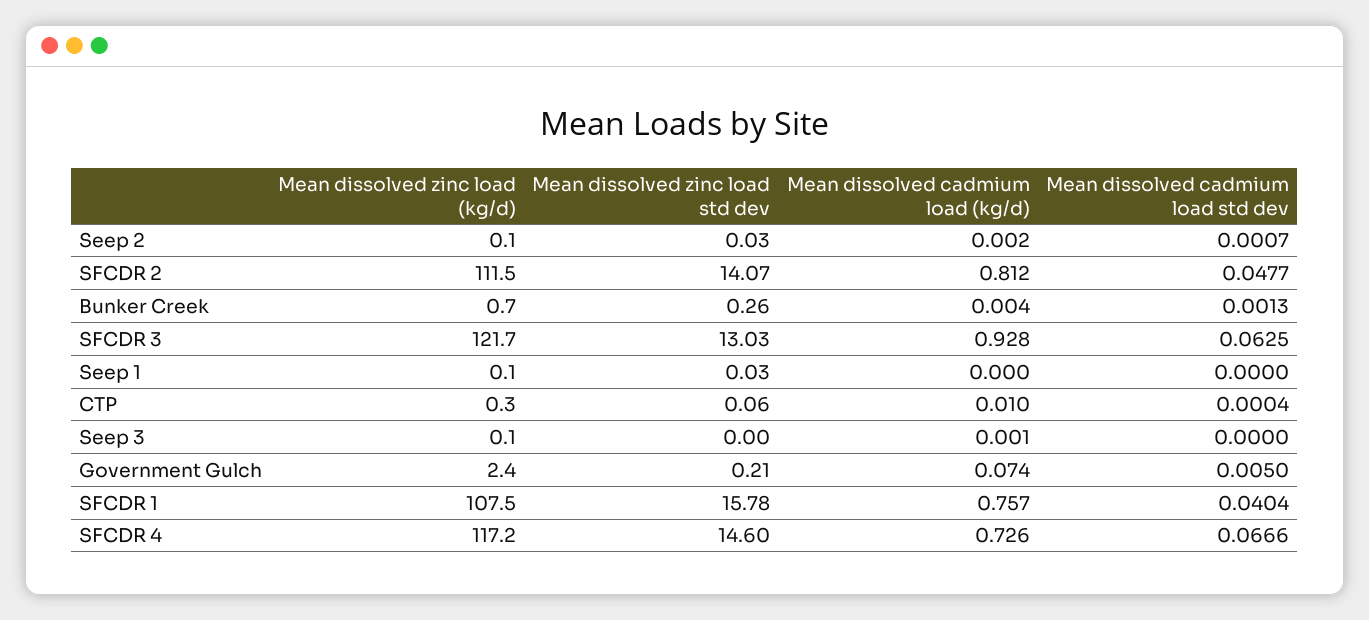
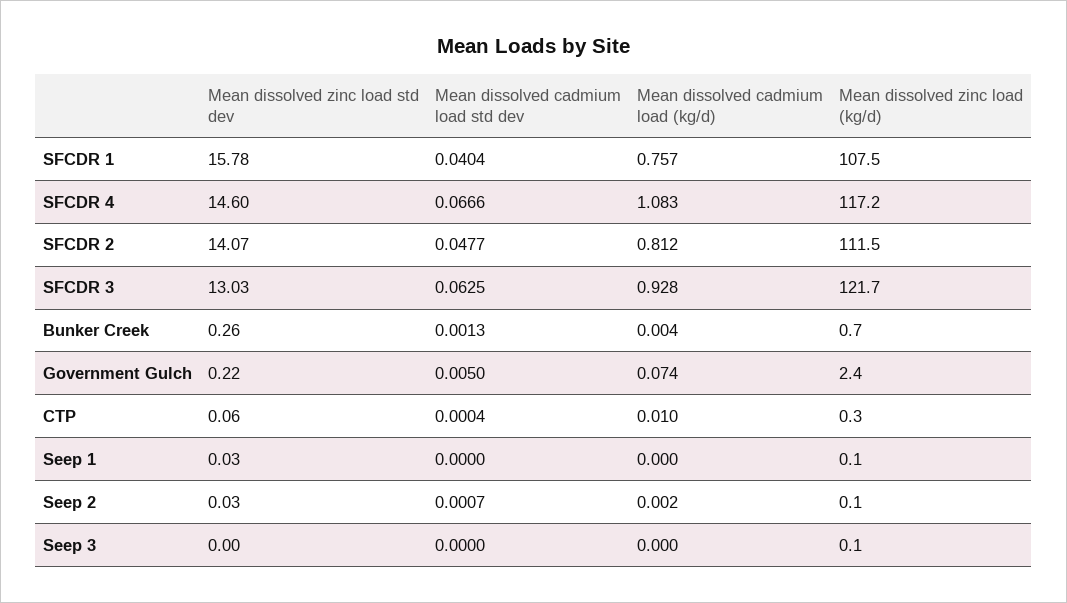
  {
    "Mean dissolved zinc load (kg/d)": {
      "Seep 2": 0.1,
      "SFCDR 2": 111.5,
      "Bunker Creek": 0.7,
      "SFCDR 3": 121.7,
      "Seep 1": 0.1,
      "CTP": 0.3,
      "Seep 3": 0.1,
      "Government Gulch": 2.4,
      "SFCDR 1": 107.5,
      "SFCDR 4": 117.2
    },
    "Mean dissolved zinc load std dev": {
      "Seep 2": 0.03,
      "SFCDR 2": 14.07,
      "Bunker Creek": 0.26,
      "SFCDR 3": 13.03,
      "Seep 1": 0.03,
      "CTP": 0.06,
      "Seep 3": 0,
-     "Government Gulch": 0.21,
+     "Government Gulch": 0.22,
      "SFCDR 1": 15.78,
      "SFCDR 4": 14.6
    },
    "Mean dissolved cadmium load (kg/d)": {
      "Seep 2": 0.002,
      "SFCDR 2": 0.812,
      "Bunker Creek": 0.004,
      "SFCDR 3": 0.928,
      "Seep 1": 0,
      "CTP": 0.01,
-     "Seep 3": 0.001,
+     "Seep 3": 0,
      "Government Gulch": 0.074,
      "SFCDR 1": 0.757,
-     "SFCDR 4": 0.726
+     "SFCDR 4": 1.083
    },
    "Mean dissolved cadmium load std dev": {
      "Seep 2": 0.0007,
      "SFCDR 2": 0.0477,
      "Bunker Creek": 0.0013,
      "SFCDR 3": 0.0625,
      "Seep 1": 0,
      "CTP": 0.0004,
      "Seep 3": 0,
      "Government Gulch": 0.005,
      "SFCDR 1": 0.0404,
      "SFCDR 4": 0.0666
    }
  }

